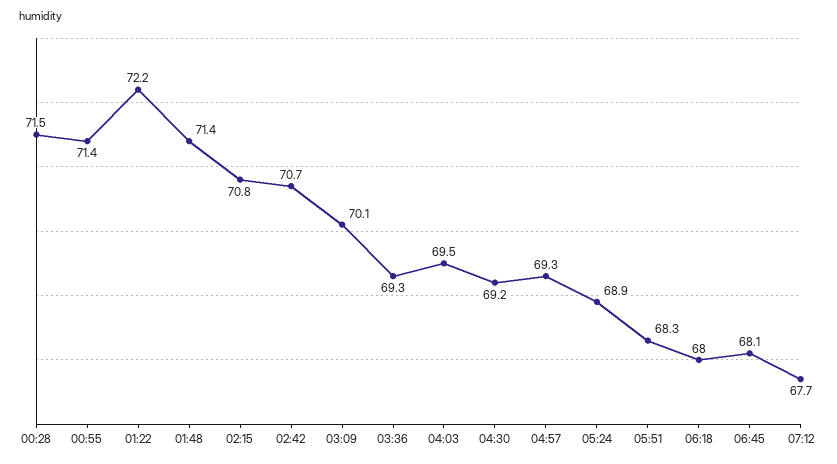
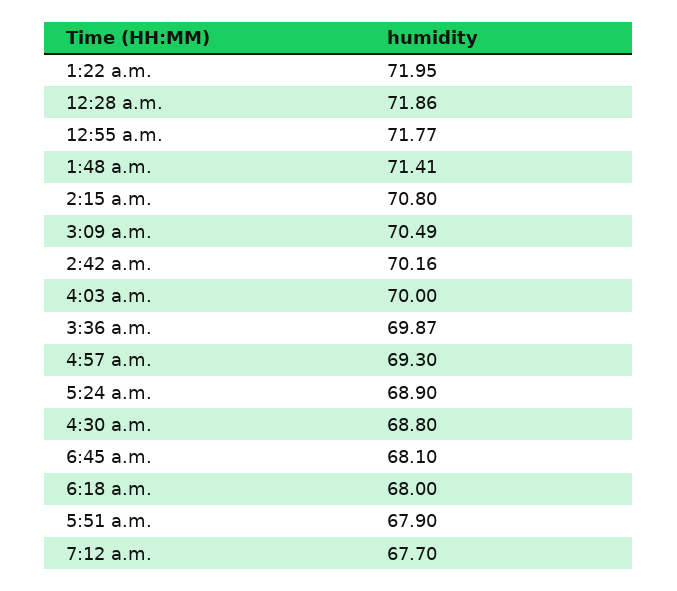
  {
-   "00:28": 71.5,
+   "00:28": 71.86,
-   "00:55": 71.4,
+   "00:55": 71.77,
-   "01:22": 72.2,
+   "01:22": 71.95,
    "01:48": 71.41,
    "02:15": 70.8,
-   "02:42": 70.7,
+   "02:42": 70.16,
-   "03:09": 70.1,
+   "03:09": 70.49,
-   "03:36": 69.3,
+   "03:36": 69.87,
-   "04:03": 69.5,
+   "04:03": 70,
-   "04:30": 69.2,
+   "04:30": 68.8,
    "04:57": 69.3,
    "05:24": 68.9,
-   "05:51": 68.3,
+   "05:51": 67.9,
    "06:18": 68,
    "06:45": 68.1,
    "07:12": 67.7
  }

